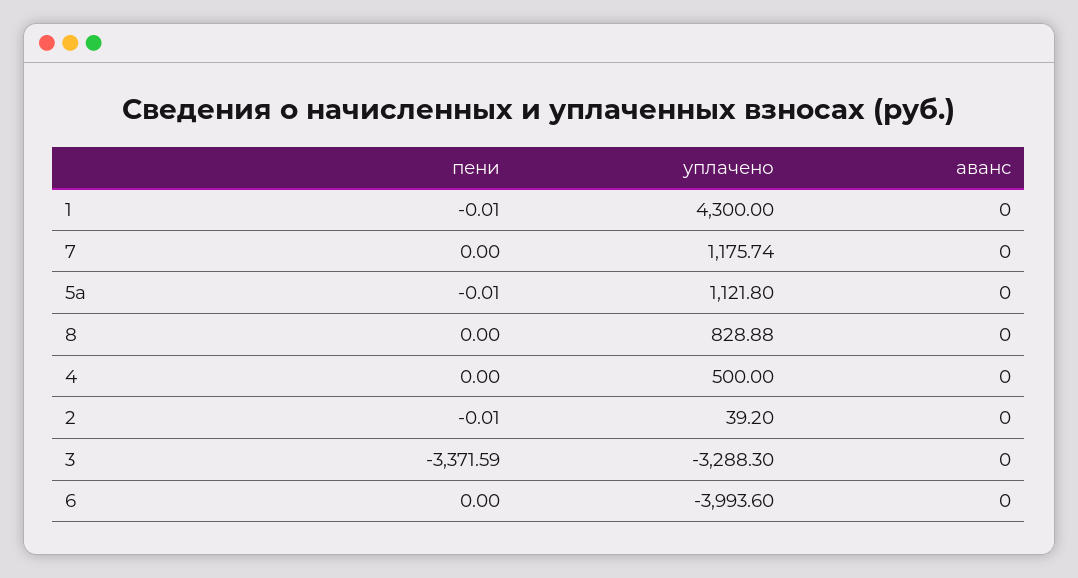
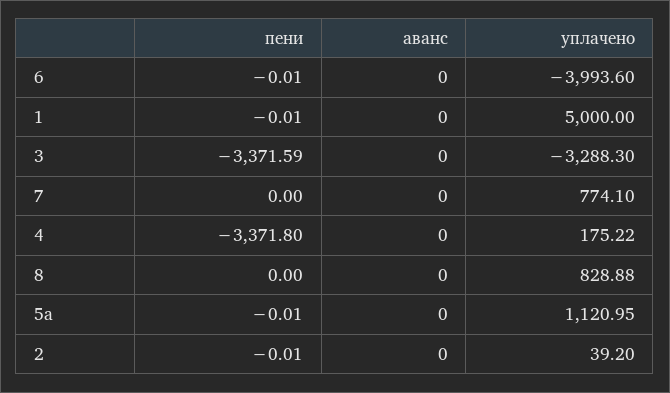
  {
    "пени": {
      "1": -0.01,
      "7": 0,
      "5a": -0.01,
      "8": 0,
-     "4": 0,
+     "4": -3371.8,
      "2": -0.01,
      "3": -3371.59,
-     "6": 0
+     "6": -0.01
    },
    "уплачено": {
-     "1": 4300,
+     "1": 5000,
-     "7": 1175.74,
+     "7": 774.1,
-     "5a": 1121.8,
+     "5a": 1120.95,
      "8": 828.88,
-     "4": 500,
+     "4": 175.22,
      "2": 39.2,
      "3": -3288.3,
      "6": -3993.6
    },
    "аванс": {
      "1": 0,
      "7": 0,
      "5a": 0,
      "8": 0,
      "4": 0,
      "2": 0,
      "3": 0,
      "6": 0
    }
  }

